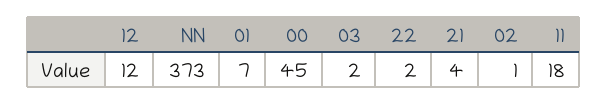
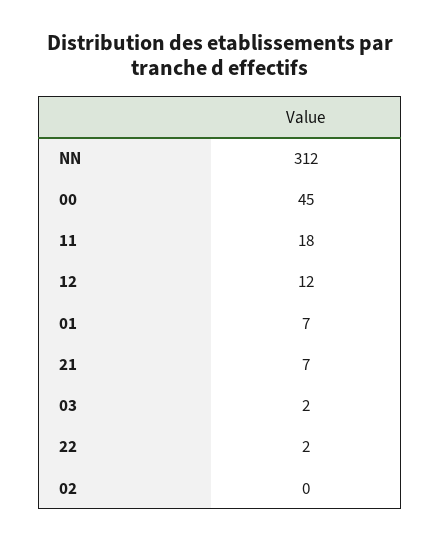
  {
    "12": 12,
-   "NN": 373,
+   "NN": 312,
    "01": 7,
    "00": 45,
    "03": 2,
    "22": 2,
-   "21": 4,
+   "21": 7,
-   "02": 1,
+   "02": 0,
    "11": 18
  }

